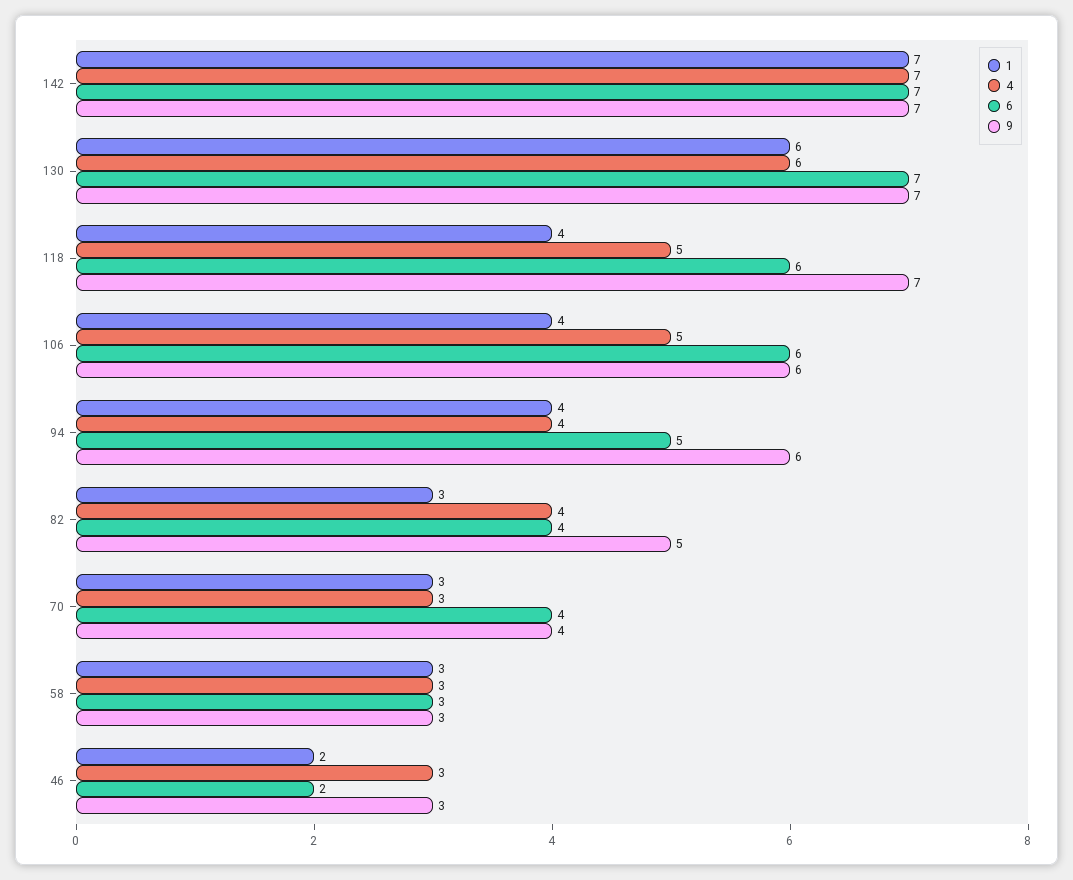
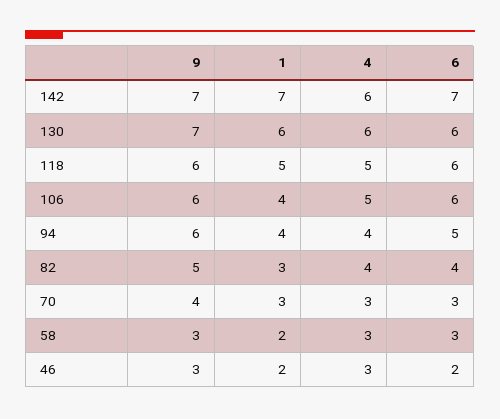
  {
    "1": {
      "142": 7,
      "130": 6,
-     "118": 4,
+     "118": 5,
      "106": 4,
      "94": 4,
      "82": 3,
      "70": 3,
-     "58": 3,
+     "58": 2,
      "46": 2
    },
    "4": {
-     "142": 7,
+     "142": 6,
      "130": 6,
      "118": 5,
      "106": 5,
      "94": 4,
      "82": 4,
      "70": 3,
      "58": 3,
      "46": 3
    },
    "6": {
      "142": 7,
-     "130": 7,
+     "130": 6,
      "118": 6,
      "106": 6,
      "94": 5,
      "82": 4,
-     "70": 4,
+     "70": 3,
      "58": 3,
      "46": 2
    },
    "9": {
      "142": 7,
      "130": 7,
-     "118": 7,
+     "118": 6,
      "106": 6,
      "94": 6,
      "82": 5,
      "70": 4,
      "58": 3,
      "46": 3
    }
  }

